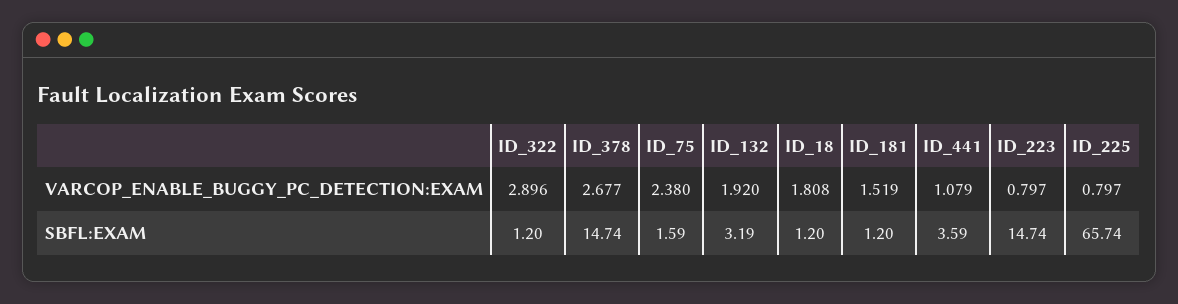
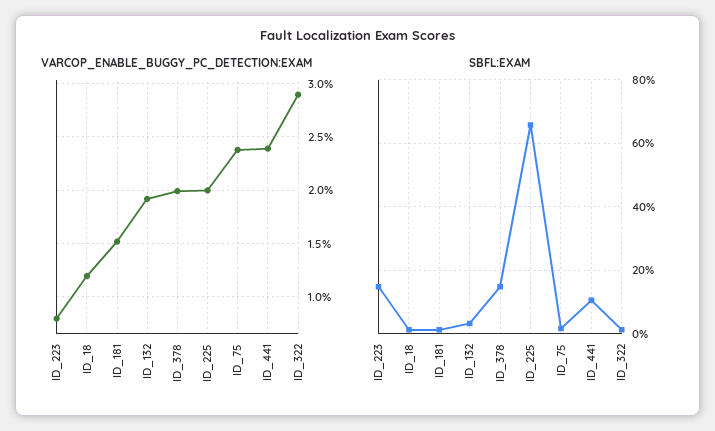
  {
    "VARCOP_ENABLE_BUGGY_PC_DETECTION:EXAM": {
      "ID_322": 2.896,
-     "ID_378": 2.677,
+     "ID_378": 2,
      "ID_75": 2.38,
      "ID_132": 1.92,
-     "ID_18": 1.808,
+     "ID_18": 1.2,
      "ID_181": 1.519,
-     "ID_441": 1.079,
+     "ID_441": 2.4,
      "ID_223": 0.797,
-     "ID_225": 0.797
+     "ID_225": 2
    },
    "SBFL:EXAM": {
      "ID_322": 1.2,
      "ID_378": 14.74,
      "ID_75": 1.59,
      "ID_132": 3.19,
      "ID_18": 1.2,
      "ID_181": 1.2,
-     "ID_441": 3.59,
+     "ID_441": 10,
      "ID_223": 14.74,
      "ID_225": 65.74
    }
  }

